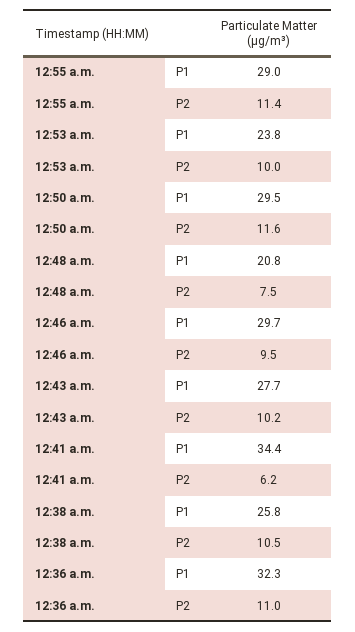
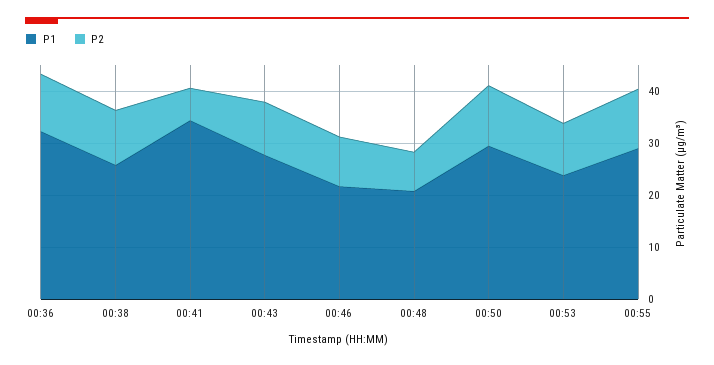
  {
    "P1": {
      "12:55 a.m.": 29,
      "12:53 a.m.": 23.8,
      "12:50 a.m.": 29.5,
      "12:48 a.m.": 20.8,
-     "12:46 a.m.": 29.7,
+     "12:46 a.m.": 22,
      "12:43 a.m.": 27.7,
      "12:41 a.m.": 34.4,
      "12:38 a.m.": 25.8,
      "12:36 a.m.": 32.3
    },
    "P2": {
      "12:55 a.m.": 11.4,
      "12:53 a.m.": 10,
      "12:50 a.m.": 11.6,
      "12:48 a.m.": 7.5,
      "12:46 a.m.": 9.5,
      "12:43 a.m.": 10.2,
      "12:41 a.m.": 6.2,
      "12:38 a.m.": 10.5,
      "12:36 a.m.": 11
    }
  }

